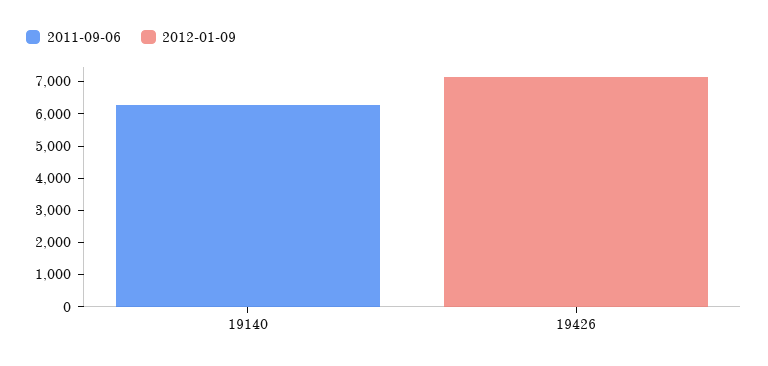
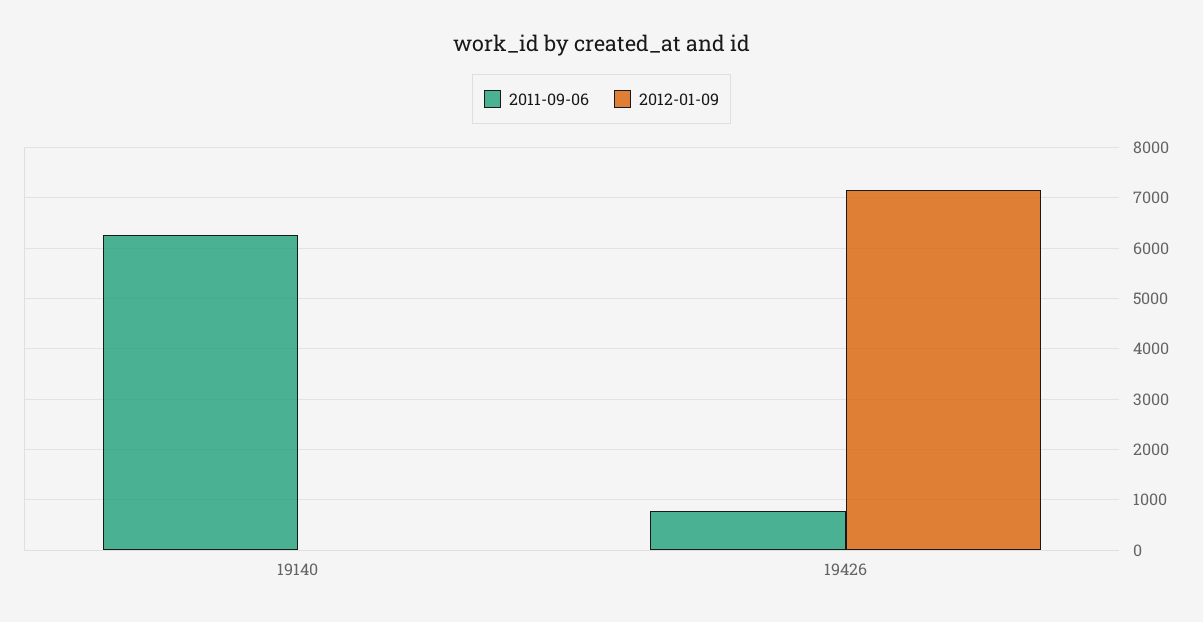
  {
    "2011-09-06": {
      "19140": 6200,
-     "19426": 0
+     "19426": 800
    },
    "2012-01-09": {
      "19140": 0,
      "19426": 7200
    }
  }

